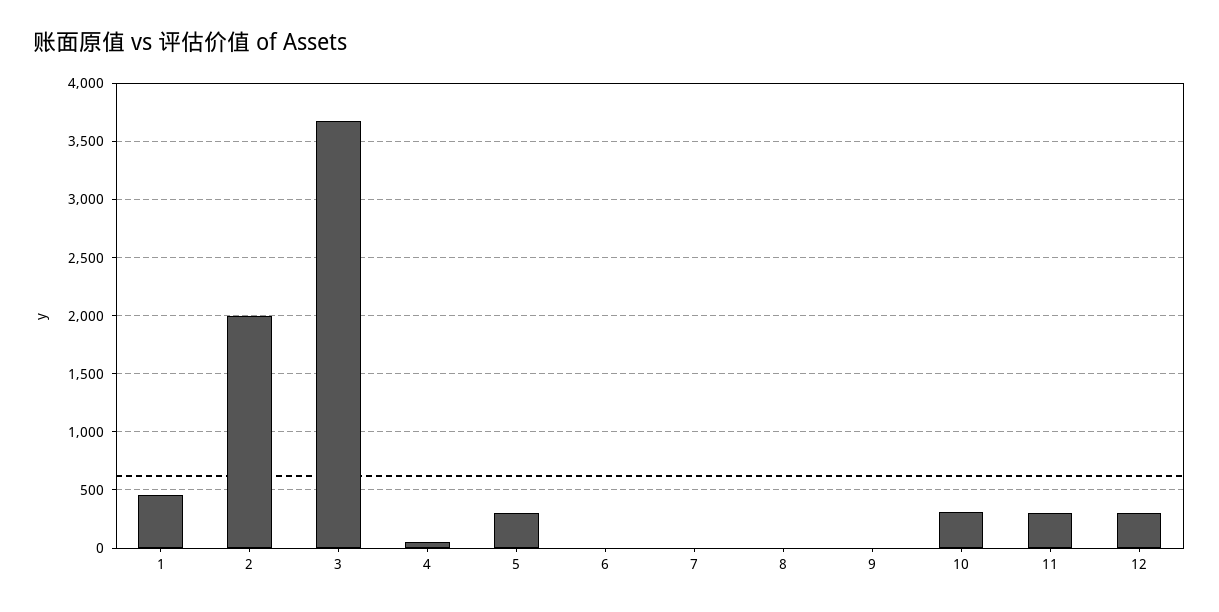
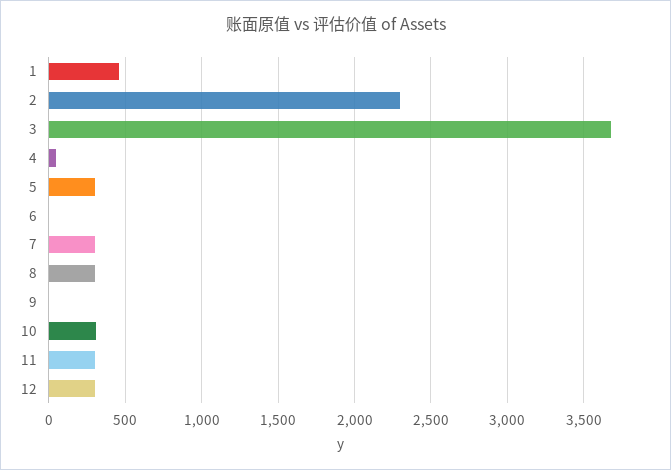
  {
    "1": 450,
-   "2": 2000,
+   "2": 2300,
    "3": 3700,
    "4": 50,
    "5": 300,
    "6": 0,
-   "7": 0,
+   "7": 300,
-   "8": 0,
+   "8": 300,
    "9": 0,
    "10": 300,
    "11": 300,
    "12": 300
  }

